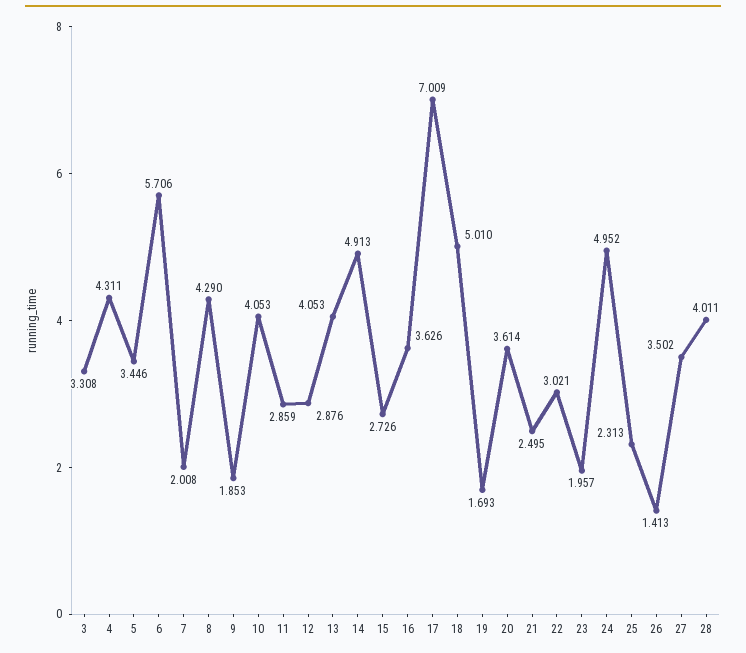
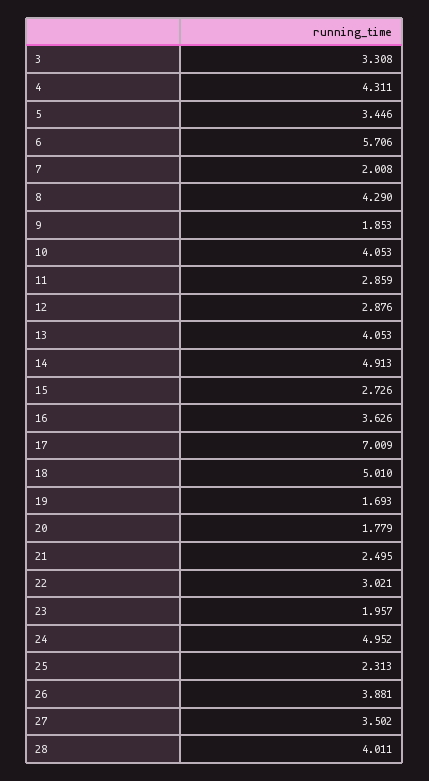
  {
    "3": 3.308,
    "4": 4.311,
    "5": 3.446,
    "6": 5.706,
    "7": 2.008,
    "8": 4.29,
    "9": 1.853,
    "10": 4.053,
    "11": 2.859,
    "12": 2.876,
    "13": 4.053,
    "14": 4.913,
    "15": 2.726,
    "16": 3.626,
    "17": 7.009,
    "18": 5.01,
    "19": 1.693,
-   "20": 3.614,
+   "20": 1.779,
    "21": 2.495,
    "22": 3.021,
    "23": 1.957,
    "24": 4.952,
    "25": 2.313,
-   "26": 1.413,
+   "26": 3.881,
    "27": 3.502,
    "28": 4.011
  }

